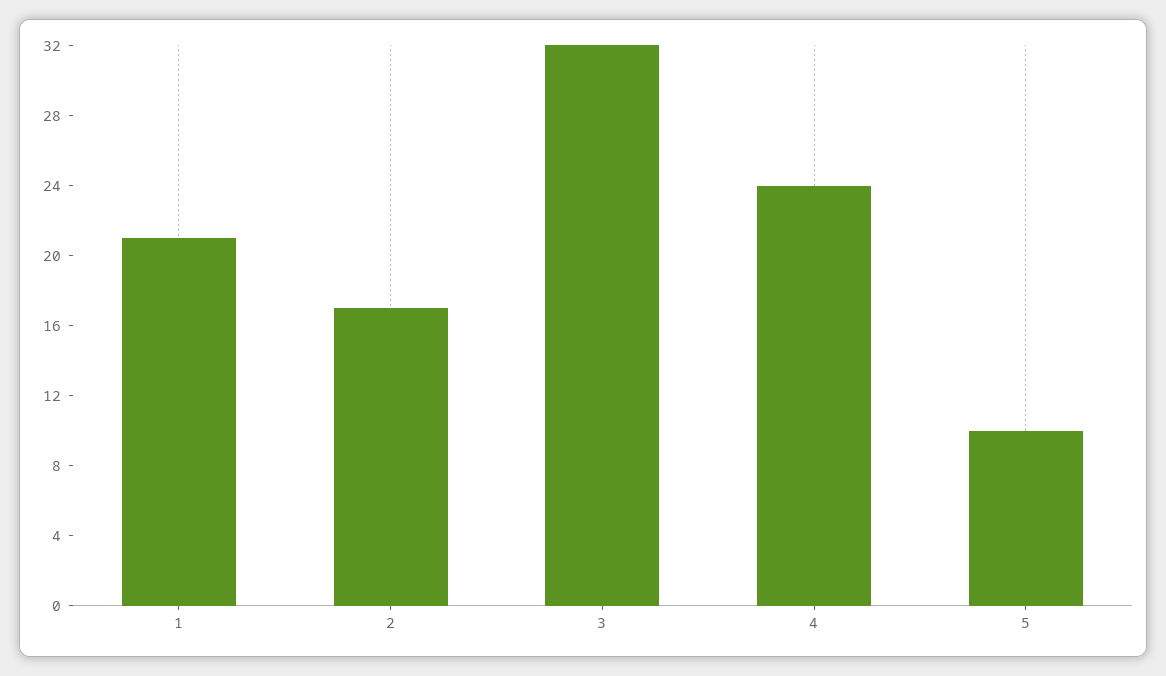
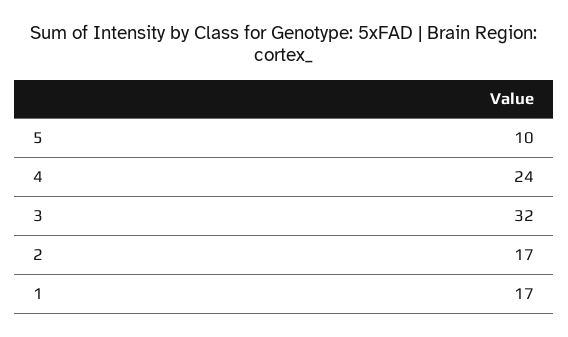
  {
-   "1": 21,
+   "1": 17,
    "2": 17,
    "3": 32,
    "4": 24,
    "5": 10
  }

